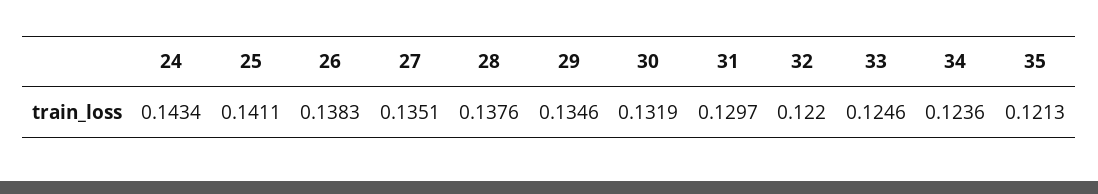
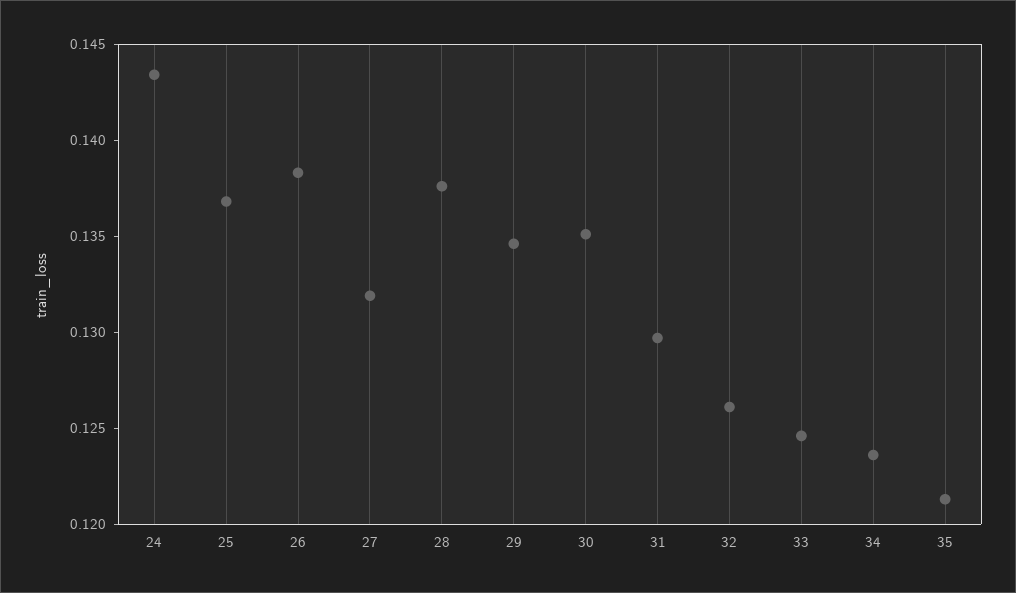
  {
    "24": 0.1434,
-   "25": 0.1411,
+   "25": 0.137,
    "26": 0.1383,
-   "27": 0.1351,
+   "27": 0.132,
    "28": 0.1376,
    "29": 0.1346,
-   "30": 0.1319,
+   "30": 0.135,
    "31": 0.1297,
-   "32": 0.122,
+   "32": 0.126,
    "33": 0.1246,
    "34": 0.1236,
    "35": 0.1213
  }

